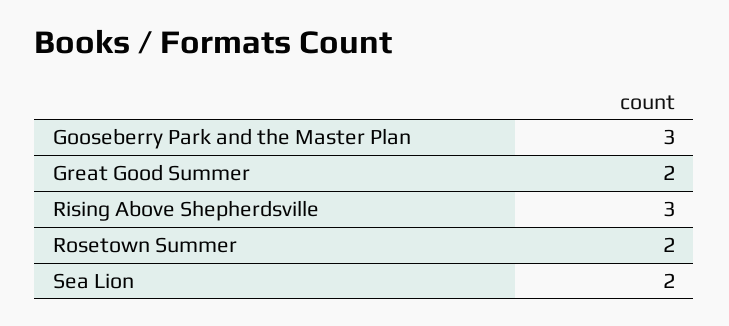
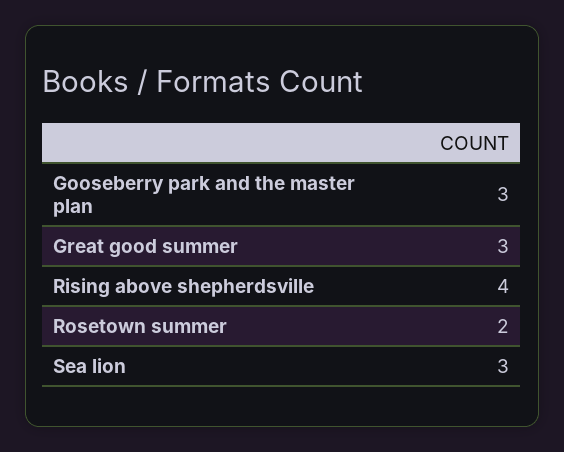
  {
    "Gooseberry Park and the Master Plan": 3,
-   "Great Good Summer": 2,
+   "Great Good Summer": 3,
-   "Rising Above Shepherdsville": 3,
+   "Rising Above Shepherdsville": 4,
    "Rosetown Summer": 2,
-   "Sea Lion": 2
+   "Sea Lion": 3
  }

